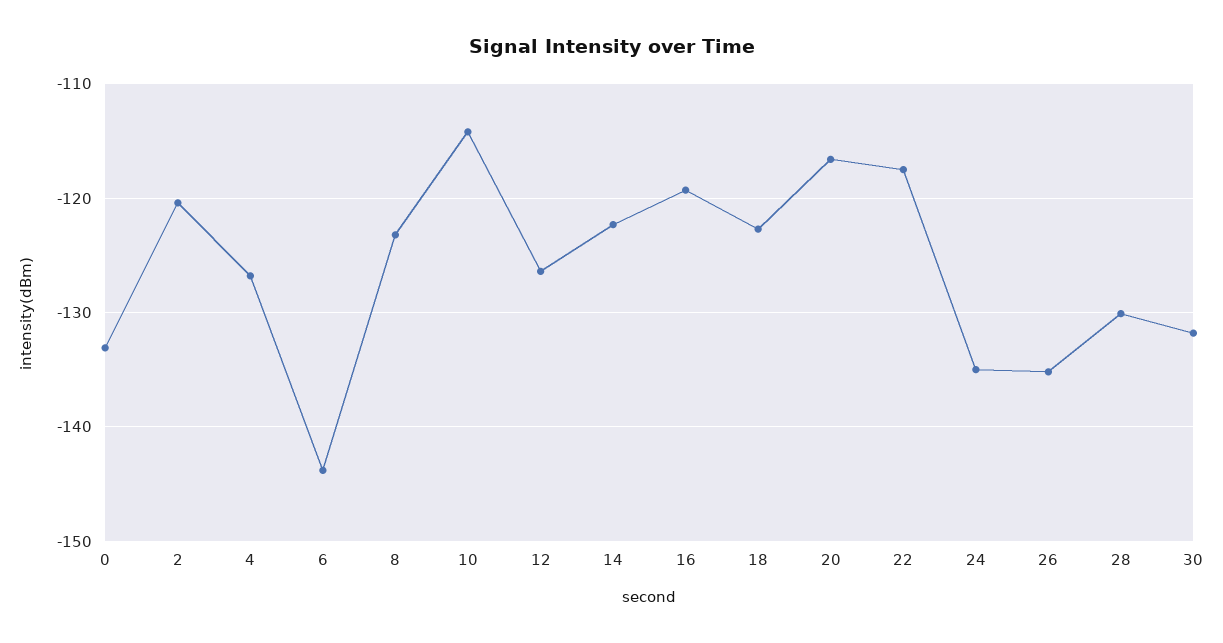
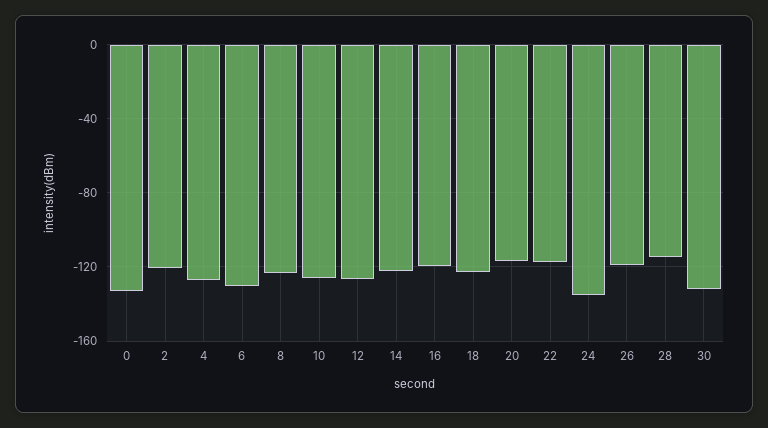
  {
    "0": -133,
    "2": -120,
    "4": -127,
-   "6": -144,
+   "6": -130,
    "8": -123,
-   "10": -114,
+   "10": -125,
    "12": -126,
    "14": -122,
    "16": -119,
    "18": -123,
    "20": -117,
    "22": -118,
    "24": -135,
-   "26": -135,
+   "26": -120,
-   "28": -130,
+   "28": -115,
    "30": -132
  }

